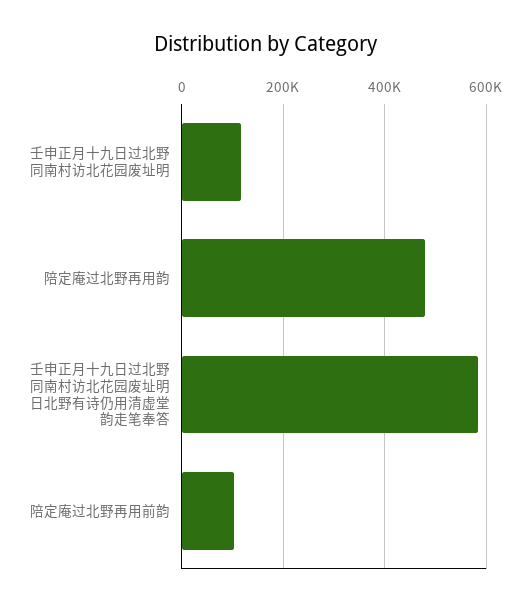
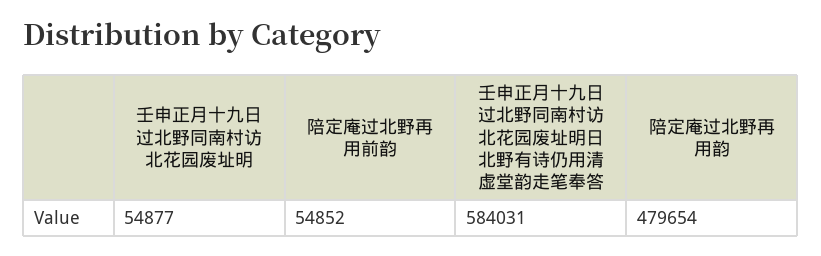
  {
-   "壬申正月十九日过北野同南村访北花园废址明": 120000,
+   "壬申正月十九日过北野同南村访北花园废址明": 54877,
    "陪定庵过北野再用韵": 479654,
    "壬申正月十九日过北野同南村访北花园废址明日北野有诗仍用清虚堂韵走笔奉答": 584031,
-   "陪定庵过北野再用前韵": 100000
+   "陪定庵过北野再用前韵": 54852
  }

